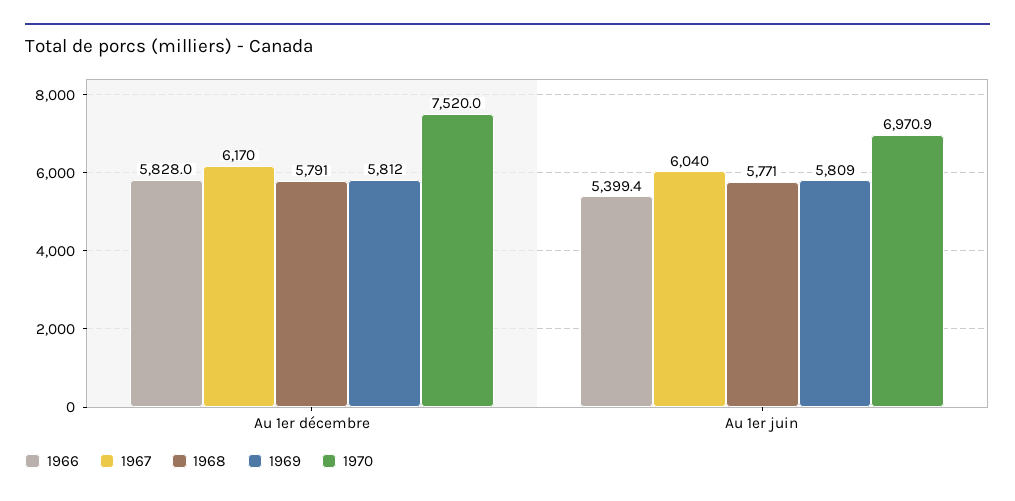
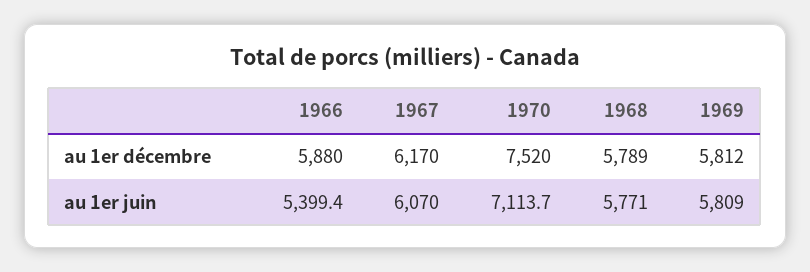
  {
    "1966": {
-     "Au 1er décembre": 5828,
+     "Au 1er décembre": 5880,
      "Au 1er juin": 5399.4
    },
    "1967": {
      "Au 1er décembre": 6170,
-     "Au 1er juin": 6040
+     "Au 1er juin": 6070
    },
    "1968": {
-     "Au 1er décembre": 5791,
+     "Au 1er décembre": 5789,
      "Au 1er juin": 5771
    },
    "1969": {
      "Au 1er décembre": 5812,
      "Au 1er juin": 5809
    },
    "1970": {
      "Au 1er décembre": 7520,
-     "Au 1er juin": 6970.9
+     "Au 1er juin": 7113.7
    }
  }

